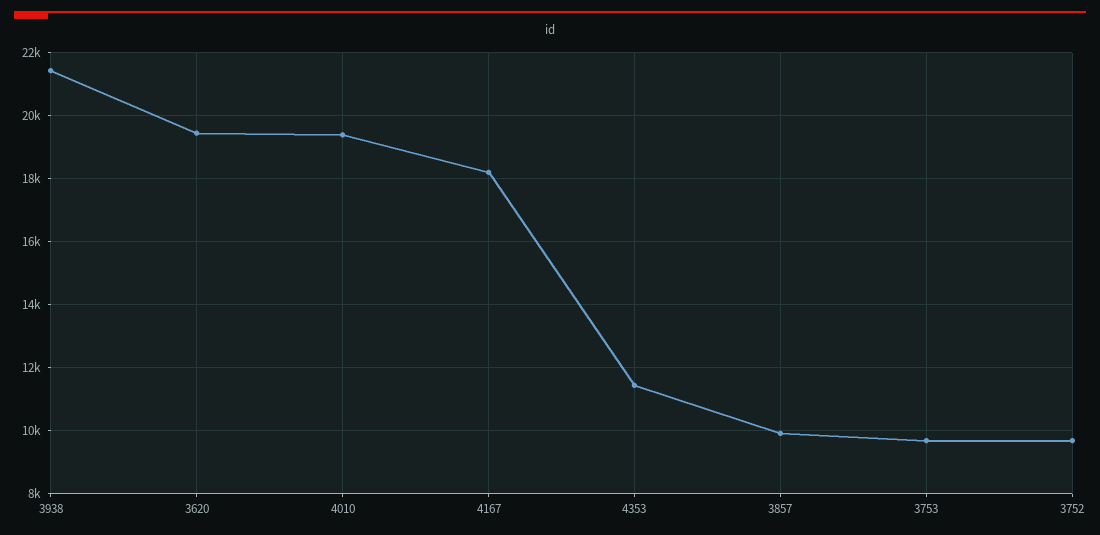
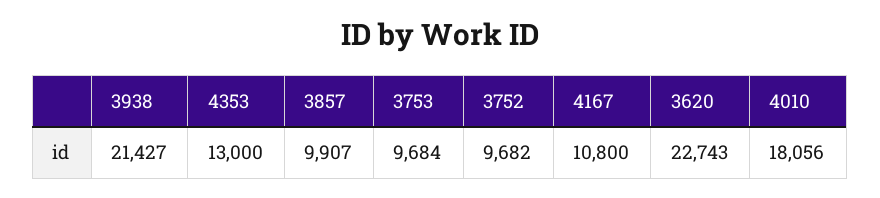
  {
    "3938": 21427,
-   "3620": 19400,
+   "3620": 22743,
-   "4010": 19400,
+   "4010": 18056,
-   "4167": 18200,
+   "4167": 10800,
-   "4353": 11400,
+   "4353": 13000,
    "3857": 9907,
    "3753": 9684,
    "3752": 9682
  }

